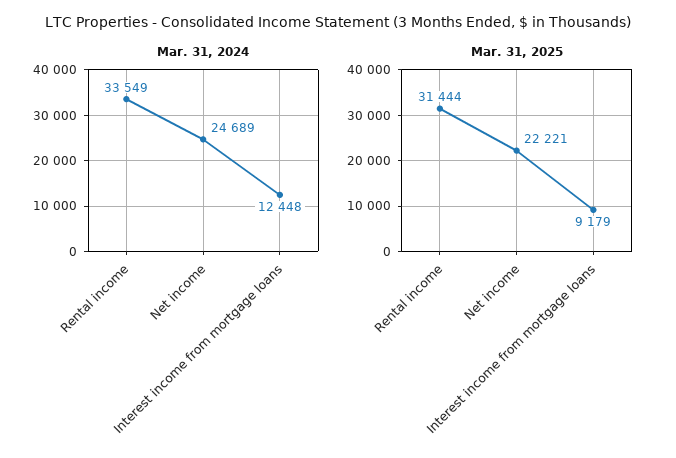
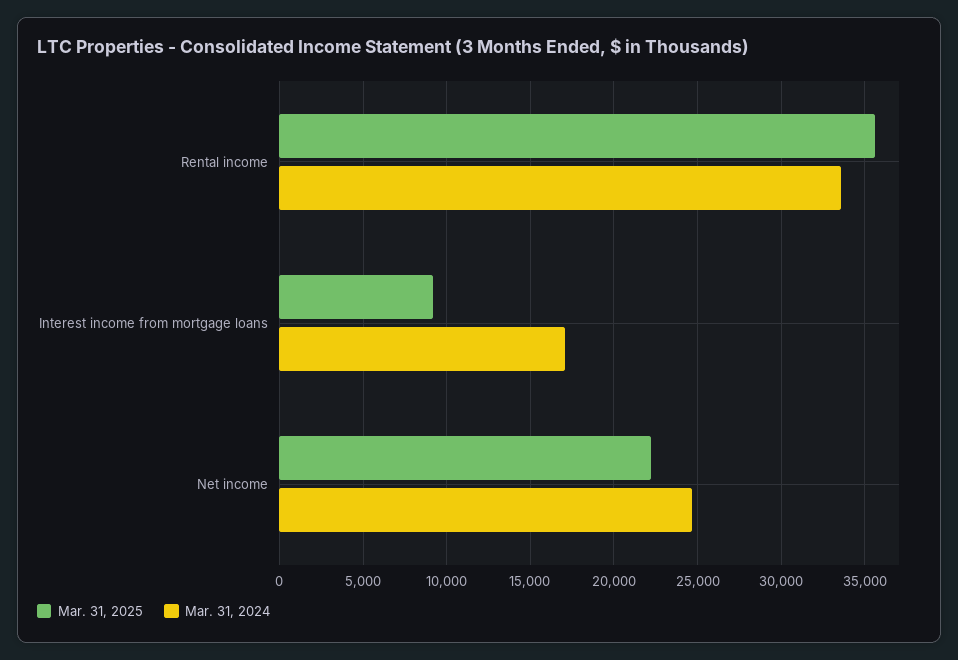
  {
    "Mar. 31, 2024": {
      "Rental income": 33549,
      "Net income": 24689,
-     "Interest income from mortgage loans": 12448
+     "Interest income from mortgage loans": 17000
    },
    "Mar. 31, 2025": {
-     "Rental income": 31444,
+     "Rental income": 35500,
      "Net income": 22221,
      "Interest income from mortgage loans": 9179
    }
  }

